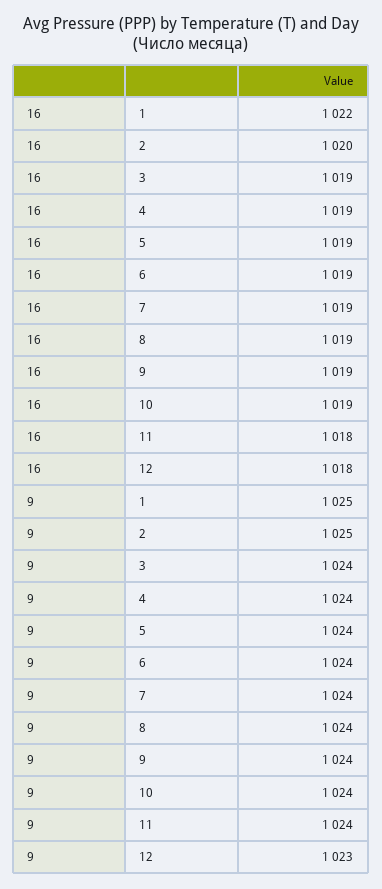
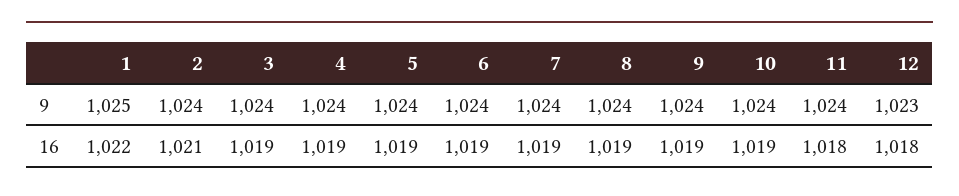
  {
    "16": {
      "1": 1022,
-     "2": 1020,
+     "2": 1021,
      "3": 1019,
      "4": 1019,
      "5": 1019,
      "6": 1019,
      "7": 1019,
      "8": 1019,
      "9": 1019,
      "10": 1019,
      "11": 1018,
      "12": 1018
    },
    "9": {
      "1": 1025,
-     "2": 1025,
+     "2": 1024,
      "3": 1024,
      "4": 1024,
      "5": 1024,
      "6": 1024,
      "7": 1024,
      "8": 1024,
      "9": 1024,
      "10": 1024,
      "11": 1024,
      "12": 1023
    }
  }

